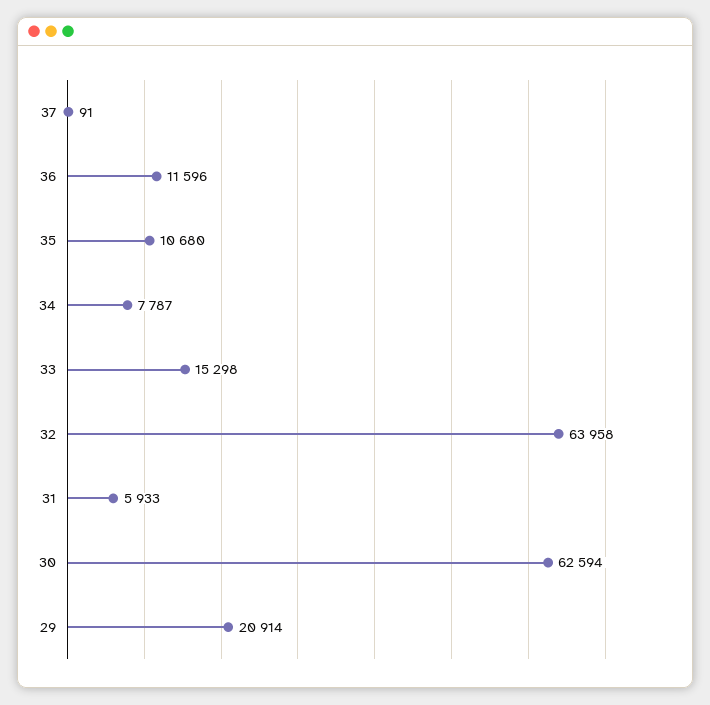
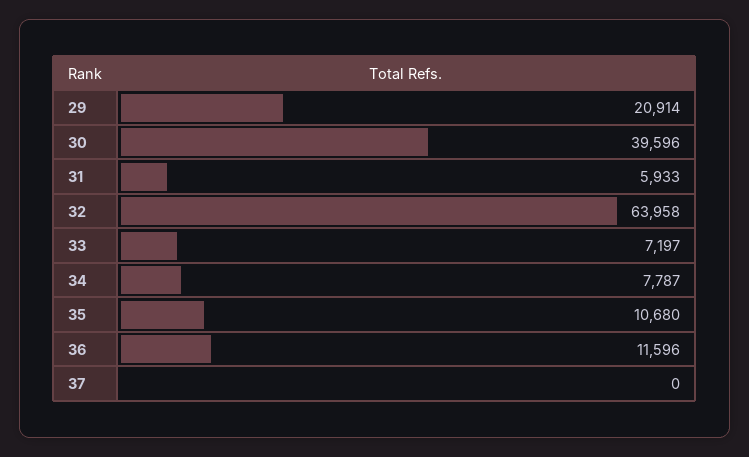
  {
-   "37": 91,
+   "37": 0,
    "36": 11596,
    "35": 10680,
    "34": 7787,
-   "33": 15298,
+   "33": 7197,
    "32": 63958,
    "31": 5933,
-   "30": 62594,
+   "30": 39596,
    "29": 20914
  }

